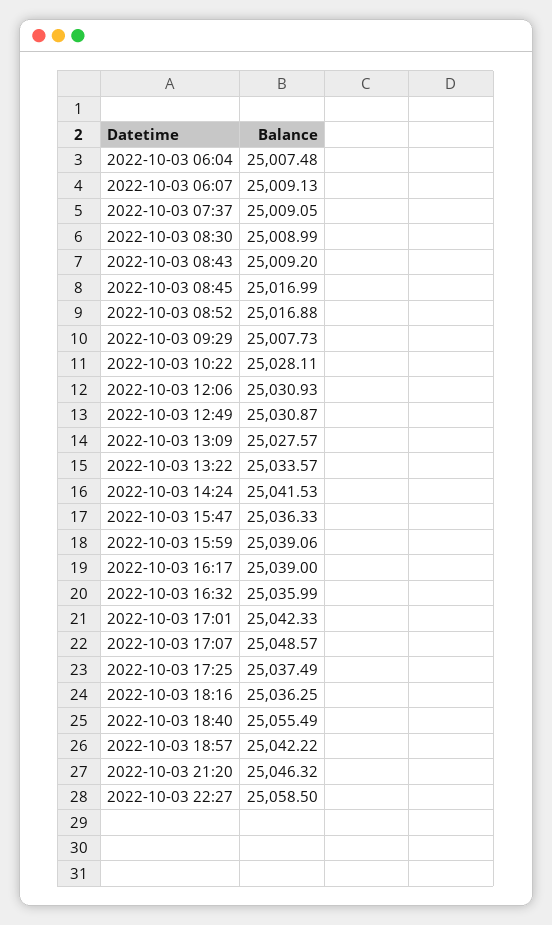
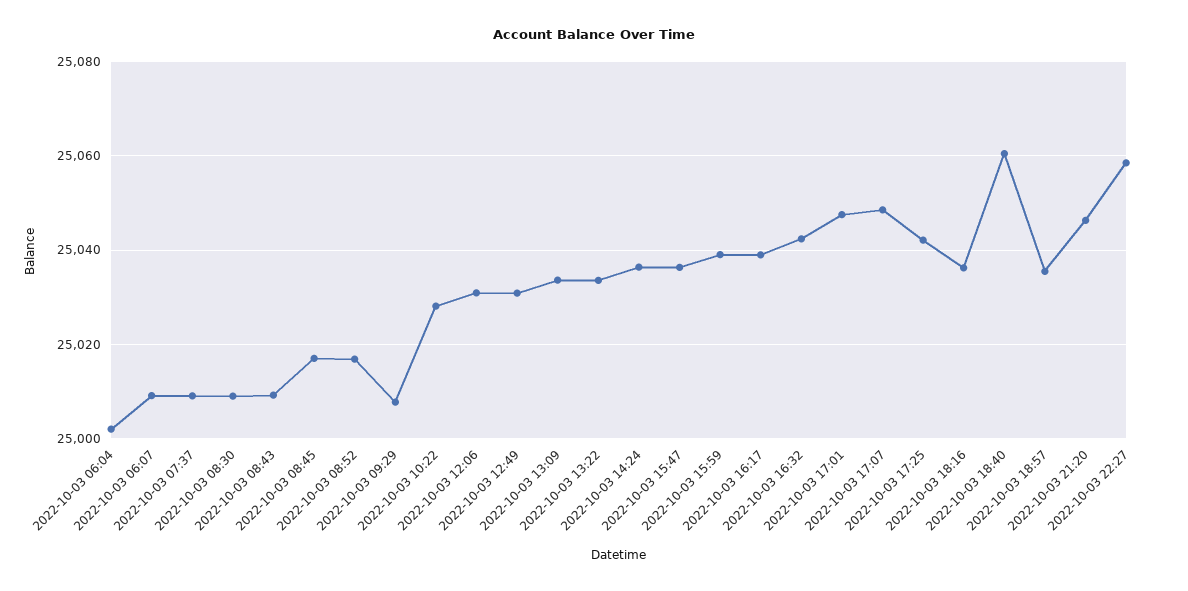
  {
-   "2022-10-03 06:04": 25007.48,
+   "2022-10-03 06:04": 25002,
    "2022-10-03 06:07": 25009.13,
    "2022-10-03 07:37": 25009.05,
    "2022-10-03 08:30": 25008.99,
    "2022-10-03 08:43": 25009.2,
    "2022-10-03 08:45": 25016.99,
    "2022-10-03 08:52": 25016.88,
    "2022-10-03 09:29": 25007.73,
    "2022-10-03 10:22": 25028.11,
    "2022-10-03 12:06": 25030.93,
    "2022-10-03 12:49": 25030.87,
-   "2022-10-03 13:09": 25027.57,
+   "2022-10-03 13:09": 25034,
    "2022-10-03 13:22": 25033.57,
-   "2022-10-03 14:24": 25041.53,
+   "2022-10-03 14:24": 25036,
    "2022-10-03 15:47": 25036.33,
    "2022-10-03 15:59": 25039.06,
    "2022-10-03 16:17": 25039,
-   "2022-10-03 16:32": 25035.99,
+   "2022-10-03 16:32": 25042,
-   "2022-10-03 17:01": 25042.33,
+   "2022-10-03 17:01": 25048,
    "2022-10-03 17:07": 25048.57,
-   "2022-10-03 17:25": 25037.49,
+   "2022-10-03 17:25": 25042,
    "2022-10-03 18:16": 25036.25,
-   "2022-10-03 18:40": 25055.49,
+   "2022-10-03 18:40": 25060,
-   "2022-10-03 18:57": 25042.22,
+   "2022-10-03 18:57": 25036,
    "2022-10-03 21:20": 25046.32,
    "2022-10-03 22:27": 25058.5
  }

